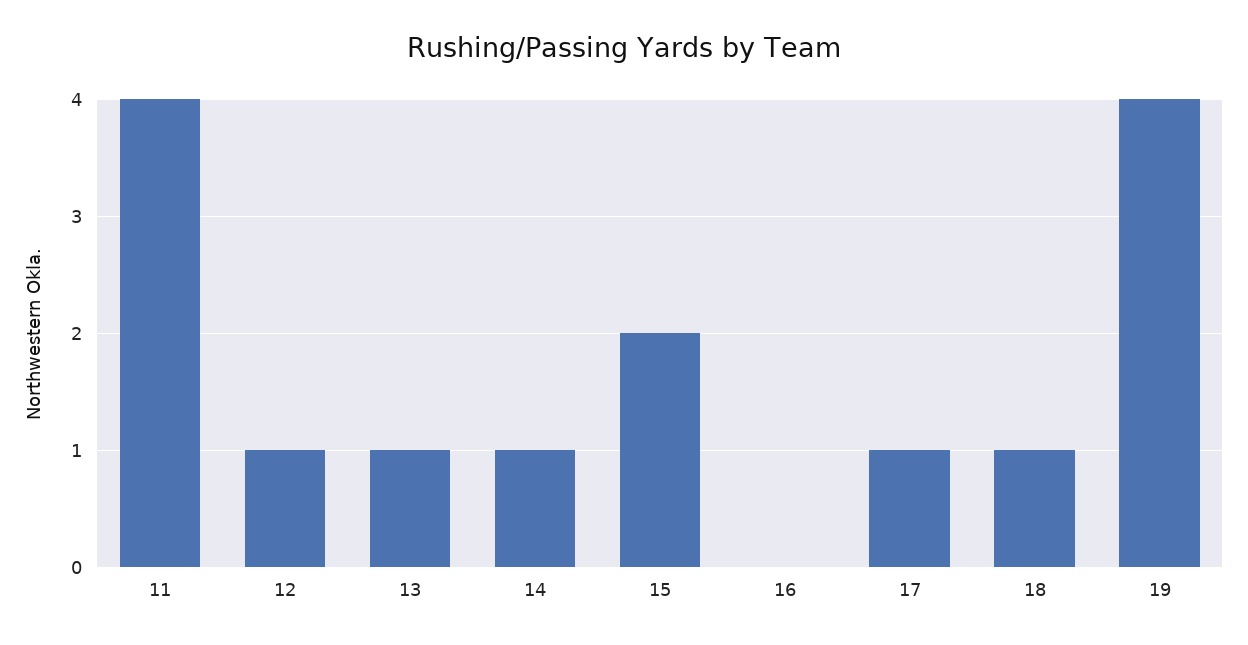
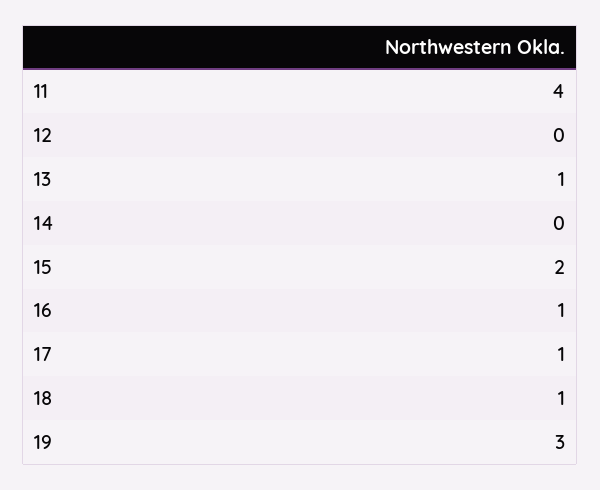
  {
    "11": 4,
-   "12": 1,
+   "12": 0,
    "13": 1,
-   "14": 1,
+   "14": 0,
    "15": 2,
-   "16": 0,
+   "16": 1,
    "17": 1,
    "18": 1,
-   "19": 4
+   "19": 3
  }

